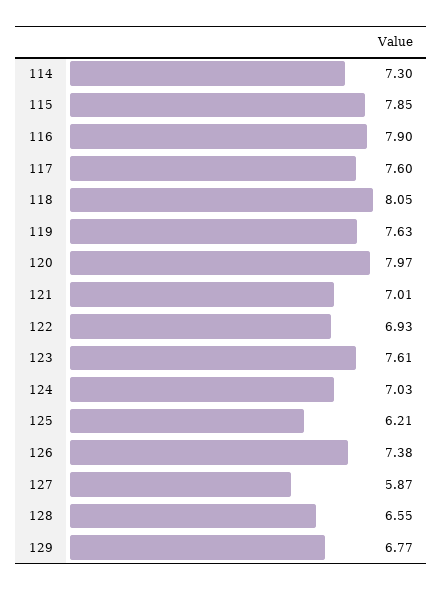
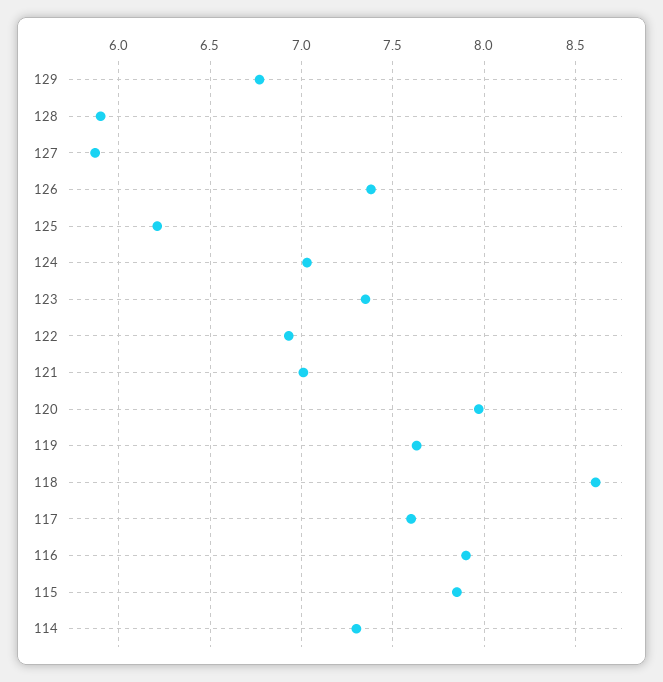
  {
    "114": 7.3,
    "115": 7.85,
    "116": 7.9,
    "117": 7.6,
-   "118": 8.05,
+   "118": 8.6,
    "119": 7.63,
    "120": 7.97,
    "121": 7.01,
    "122": 6.93,
-   "123": 7.61,
+   "123": 7.35,
    "124": 7.03,
    "125": 6.21,
    "126": 7.38,
    "127": 5.87,
-   "128": 6.55,
+   "128": 5.9,
    "129": 6.77
  }

